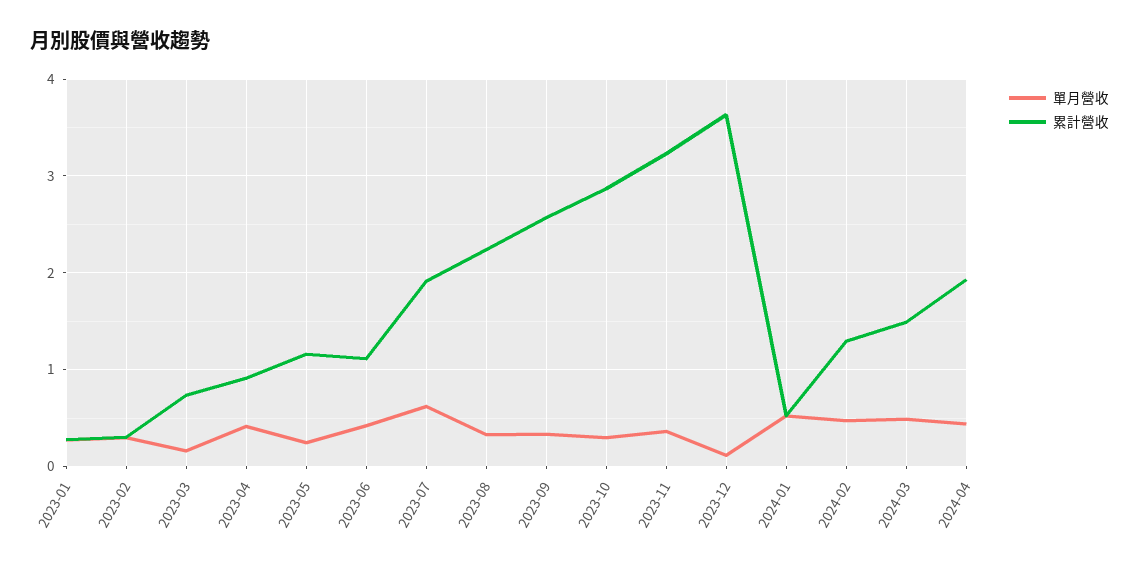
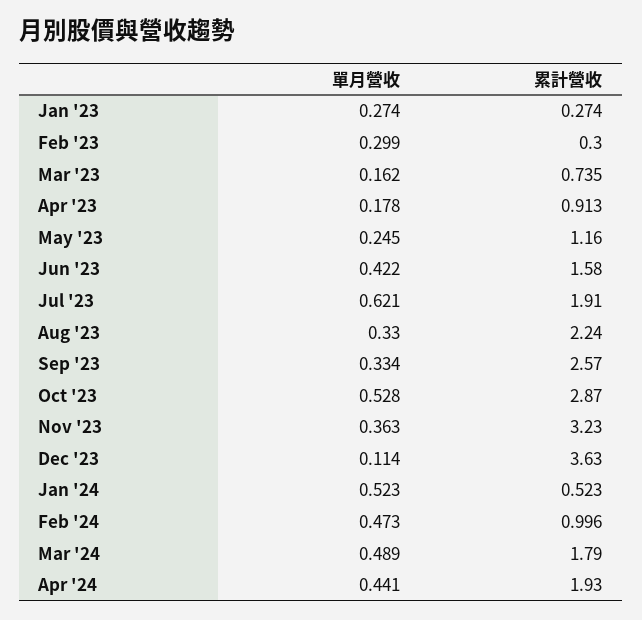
  {
    "單月營收": {
      "2023-01": 0.274,
      "2023-02": 0.299,
      "2023-03": 0.162,
-     "2023-04": 0.4,
+     "2023-04": 0.178,
      "2023-05": 0.245,
      "2023-06": 0.422,
      "2023-07": 0.621,
      "2023-08": 0.33,
      "2023-09": 0.334,
-     "2023-10": 0.3,
+     "2023-10": 0.528,
      "2023-11": 0.363,
      "2023-12": 0.114,
      "2024-01": 0.523,
      "2024-02": 0.473,
      "2024-03": 0.489,
      "2024-04": 0.441
    },
    "累計營收": {
      "2023-01": 0.274,
      "2023-02": 0.3,
      "2023-03": 0.735,
      "2023-04": 0.913,
      "2023-05": 1.16,
-     "2023-06": 1.1,
+     "2023-06": 1.58,
      "2023-07": 1.91,
      "2023-08": 2.24,
      "2023-09": 2.57,
      "2023-10": 2.87,
      "2023-11": 3.23,
      "2023-12": 3.63,
      "2024-01": 0.523,
-     "2024-02": 1.3,
+     "2024-02": 0.996,
-     "2024-03": 1.5,
+     "2024-03": 1.79,
      "2024-04": 1.93
    }
  }

